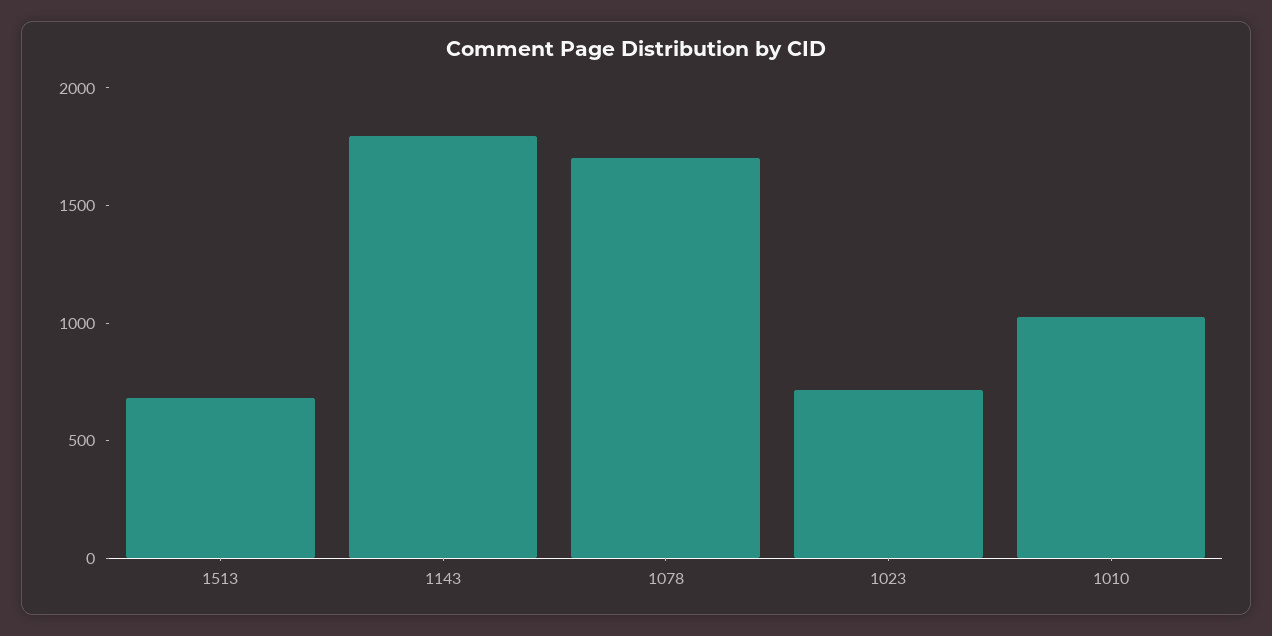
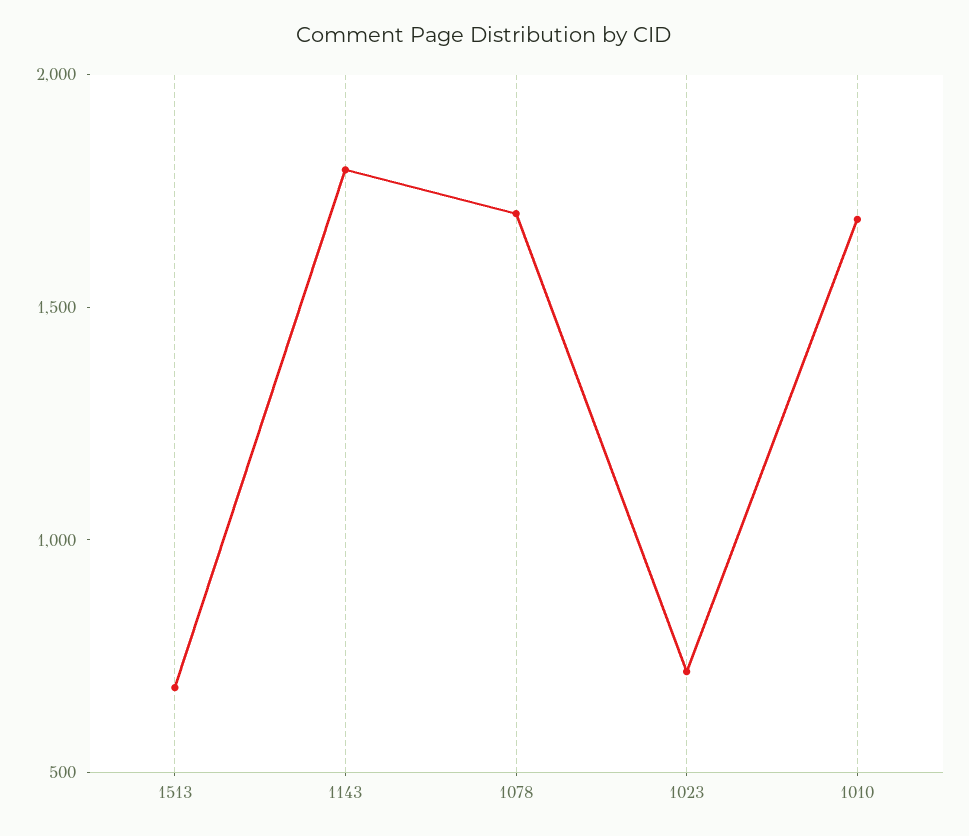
  {
    "1513": 700,
    "1143": 1800,
    "1078": 1700,
    "1023": 700,
-   "1010": 1000
+   "1010": 1700
  }

